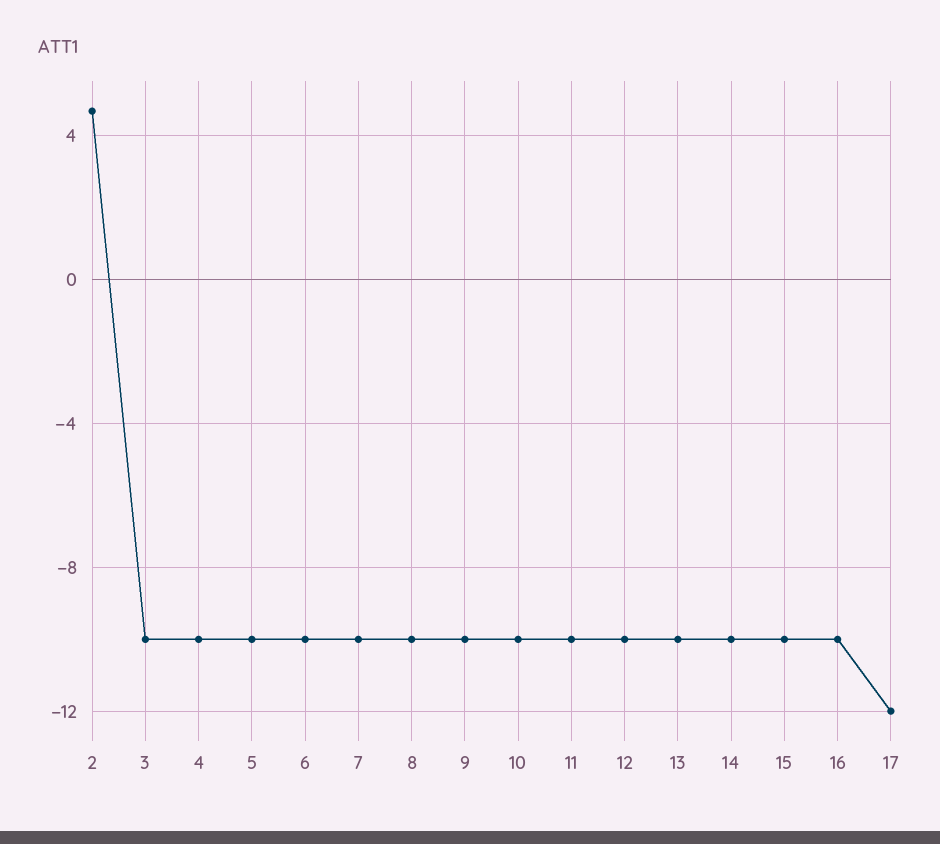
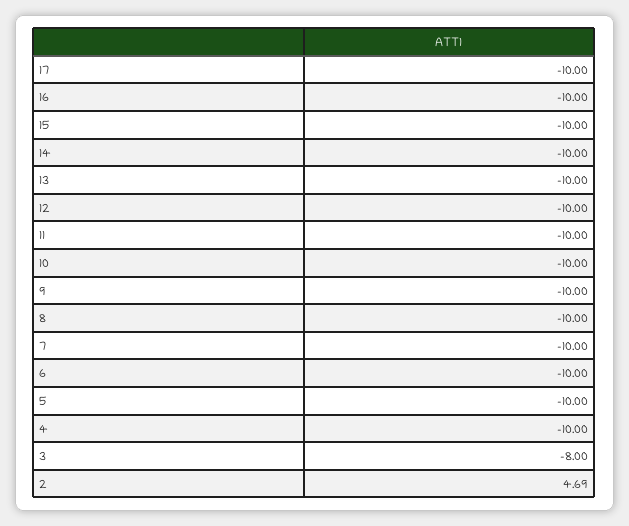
  {
    "2": 4.69,
-   "3": -10,
+   "3": -8,
    "4": -10,
    "5": -10,
    "6": -10,
    "7": -10,
    "8": -10,
    "9": -10,
    "10": -10,
    "11": -10,
    "12": -10,
    "13": -10,
    "14": -10,
    "15": -10,
    "16": -10,
-   "17": -12
+   "17": -10
  }

